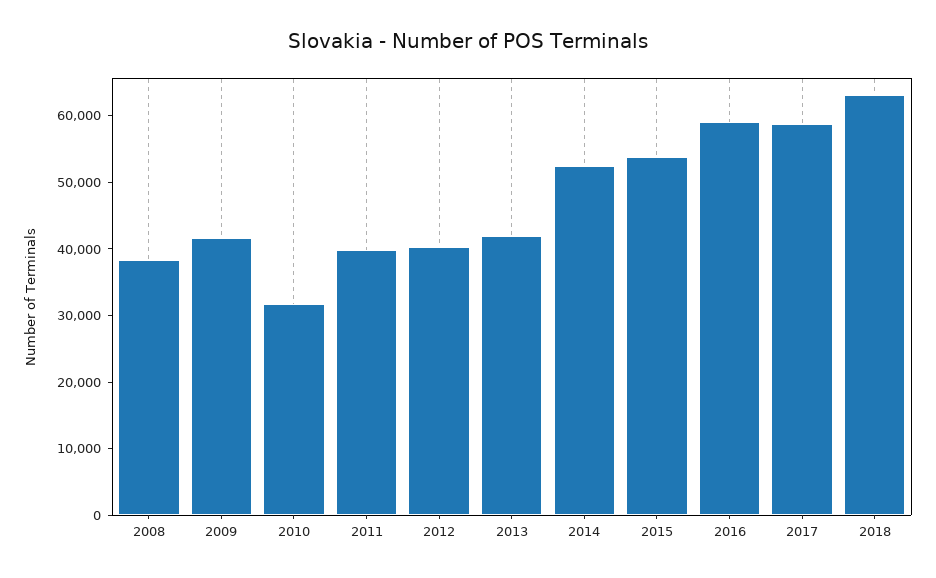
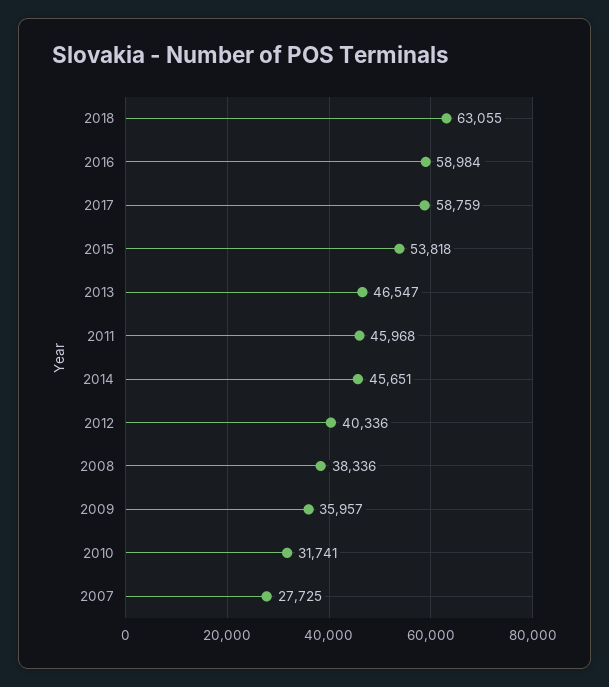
  {
    "2008": 38336,
-   "2009": 42000,
+   "2009": 35957,
    "2010": 31741,
-   "2011": 40000,
+   "2011": 45968,
    "2012": 40336,
-   "2013": 42000,
+   "2013": 46547,
-   "2014": 52000,
+   "2014": 45651,
    "2015": 53818,
    "2016": 58984,
    "2017": 58759,
-   "2018": 63055
+   "2018": 63055,
+   "2007": 27725
  }

